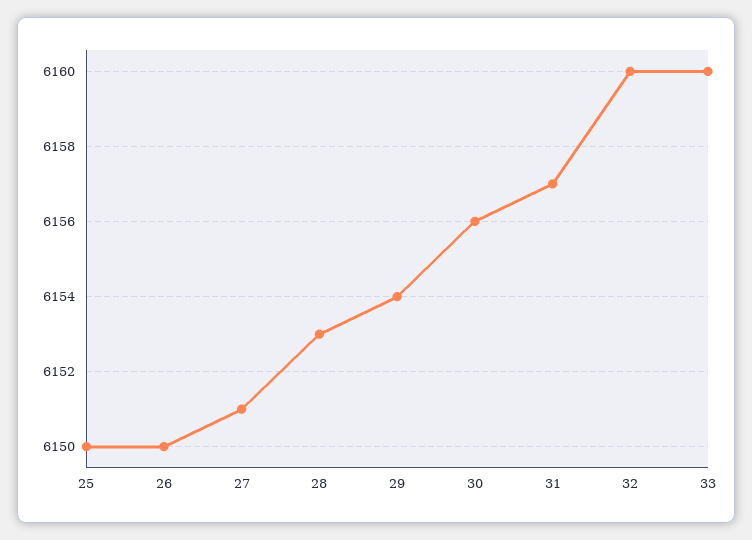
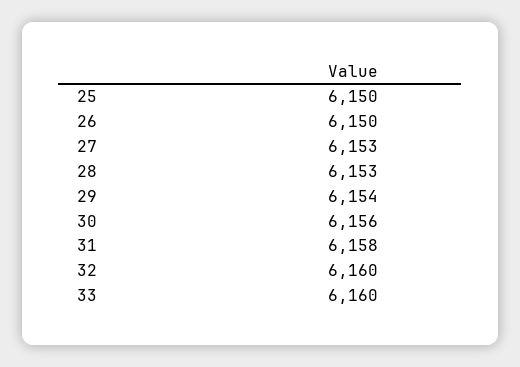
  {
    "25": 6150,
    "26": 6150,
-   "27": 6151,
+   "27": 6153,
    "28": 6153,
    "29": 6154,
    "30": 6156,
-   "31": 6157,
+   "31": 6158,
    "32": 6160,
    "33": 6160
  }

